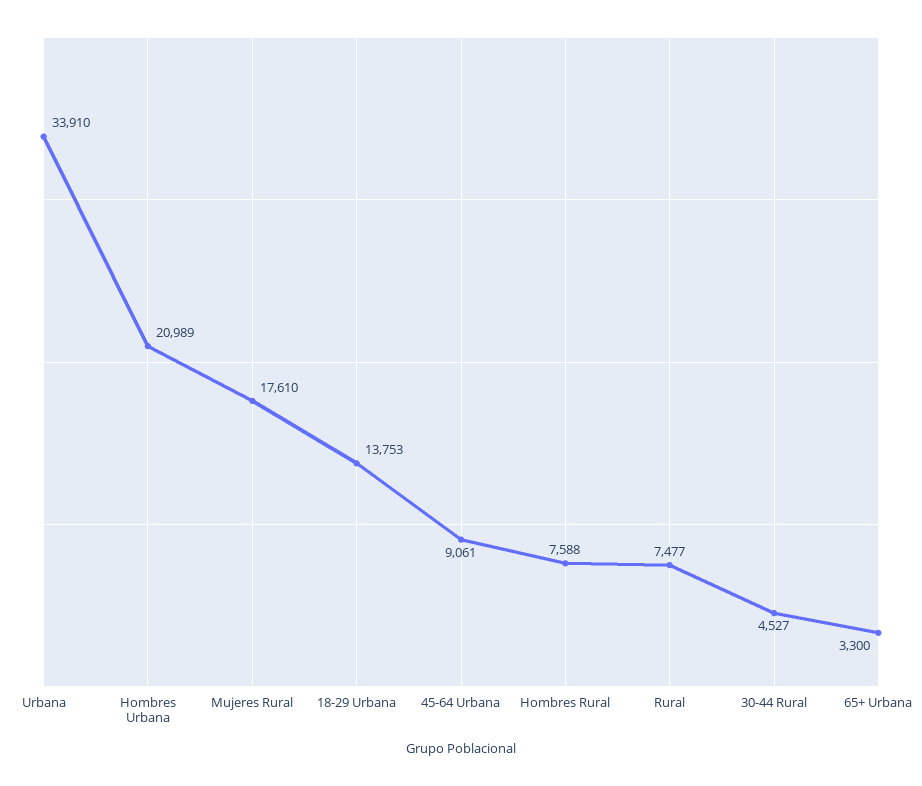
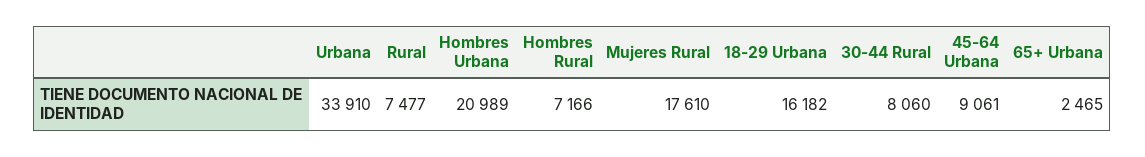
  {
    "Urbana": 33910,
    "Hombres Urbana": 20989,
    "Mujeres Rural": 17610,
-   "18-29 Urbana": 13753,
+   "18-29 Urbana": 16182,
    "45-64 Urbana": 9061,
-   "Hombres Rural": 7588,
+   "Hombres Rural": 7166,
    "Rural": 7477,
-   "30-44 Rural": 4527,
+   "30-44 Rural": 8060,
-   "65+ Urbana": 3300
+   "65+ Urbana": 2465
  }

